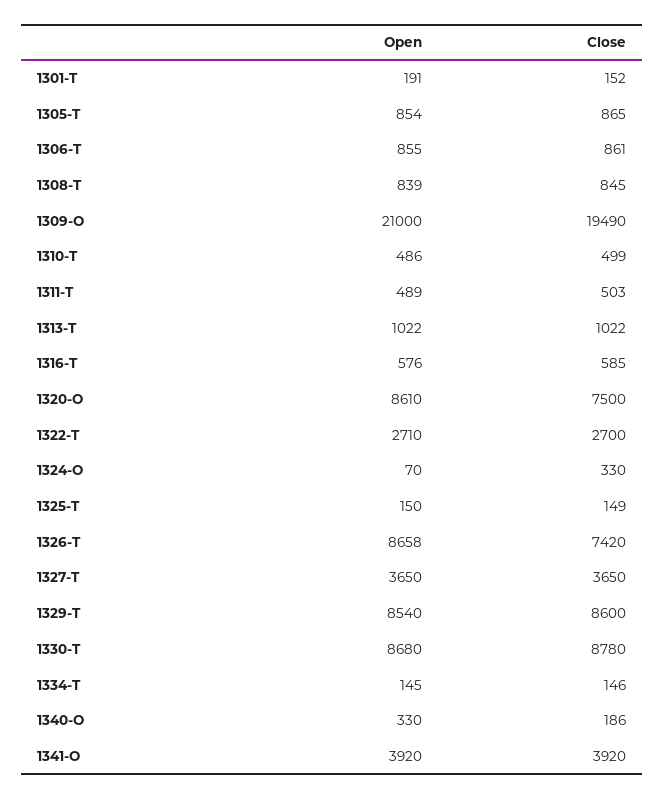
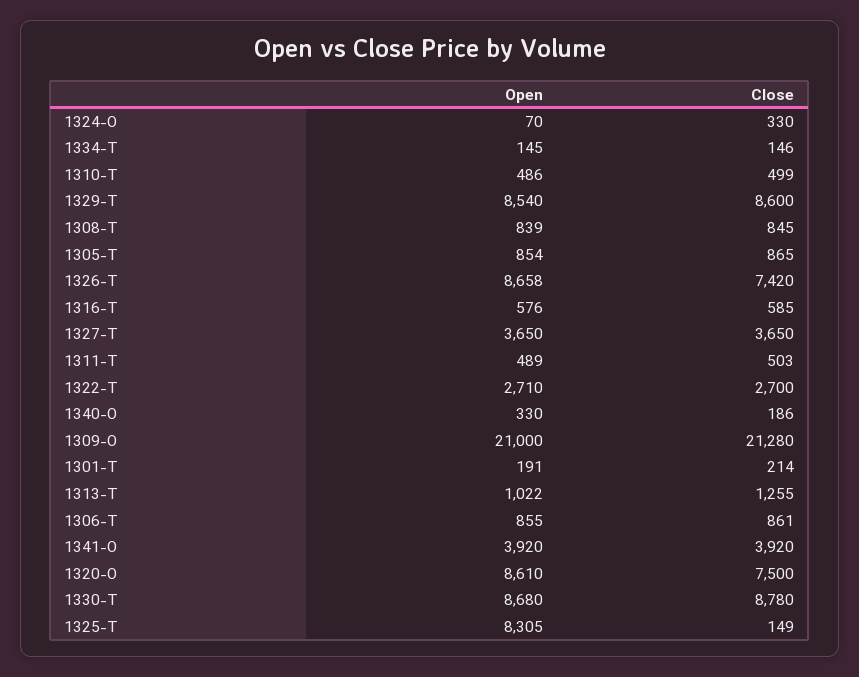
  {
    "Open": {
      "1301-T": 191,
      "1305-T": 854,
      "1306-T": 855,
      "1308-T": 839,
      "1309-O": 21000,
      "1310-T": 486,
      "1311-T": 489,
      "1313-T": 1022,
      "1316-T": 576,
      "1320-O": 8610,
      "1322-T": 2710,
      "1324-O": 70,
-     "1325-T": 150,
+     "1325-T": 8305,
      "1326-T": 8658,
      "1327-T": 3650,
      "1329-T": 8540,
      "1330-T": 8680,
      "1334-T": 145,
      "1340-O": 330,
      "1341-O": 3920
    },
    "Close": {
-     "1301-T": 152,
+     "1301-T": 214,
      "1305-T": 865,
      "1306-T": 861,
      "1308-T": 845,
-     "1309-O": 19490,
+     "1309-O": 21280,
      "1310-T": 499,
      "1311-T": 503,
-     "1313-T": 1022,
+     "1313-T": 1255,
      "1316-T": 585,
      "1320-O": 7500,
      "1322-T": 2700,
      "1324-O": 330,
      "1325-T": 149,
      "1326-T": 7420,
      "1327-T": 3650,
      "1329-T": 8600,
      "1330-T": 8780,
      "1334-T": 146,
      "1340-O": 186,
      "1341-O": 3920
    }
  }

